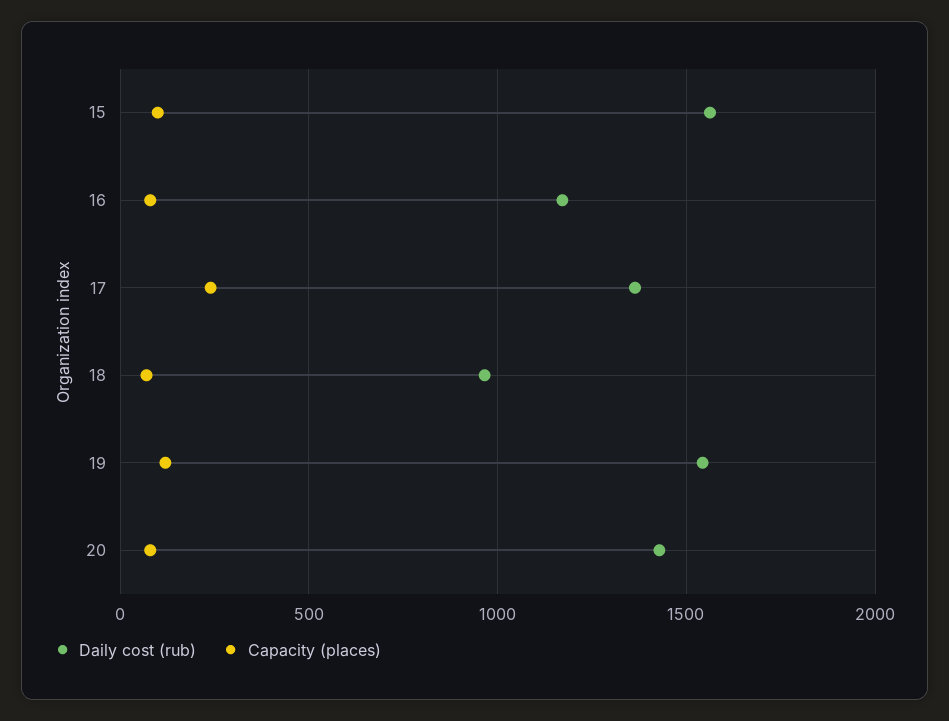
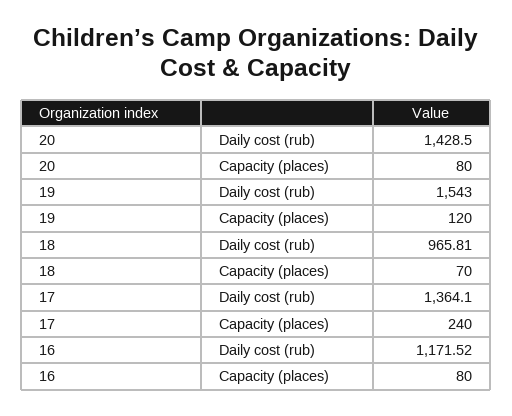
  {
    "Daily cost (rub)": {
-     "15": 1550,
      "16": 1171.52,
      "17": 1364.1,
      "18": 965.81,
      "19": 1543,
      "20": 1428.5
    },
    "Capacity (places)": {
-     "15": 100,
      "16": 80,
      "17": 240,
      "18": 70,
      "19": 120,
      "20": 80
    }
  }

